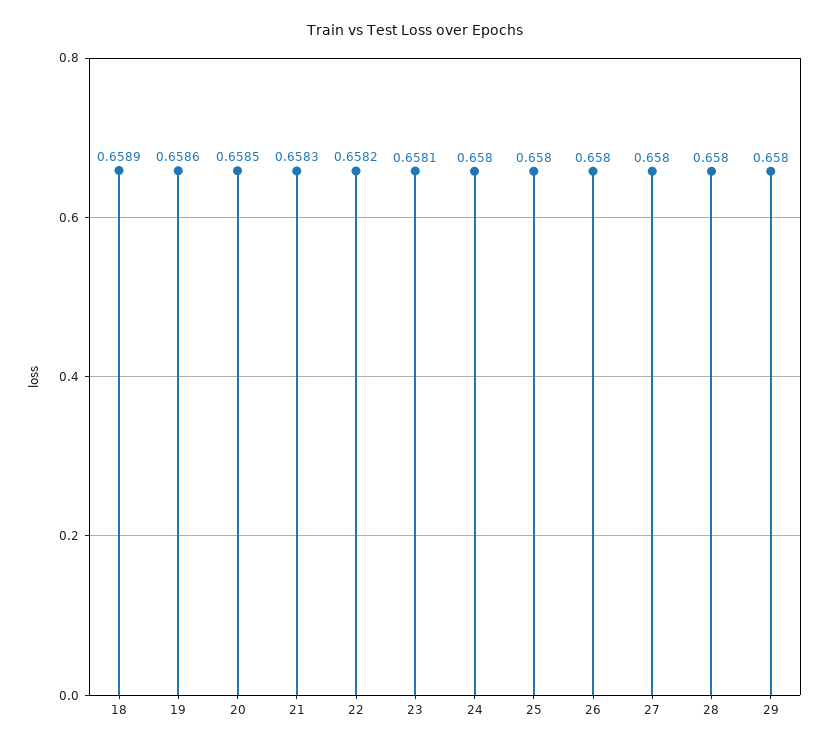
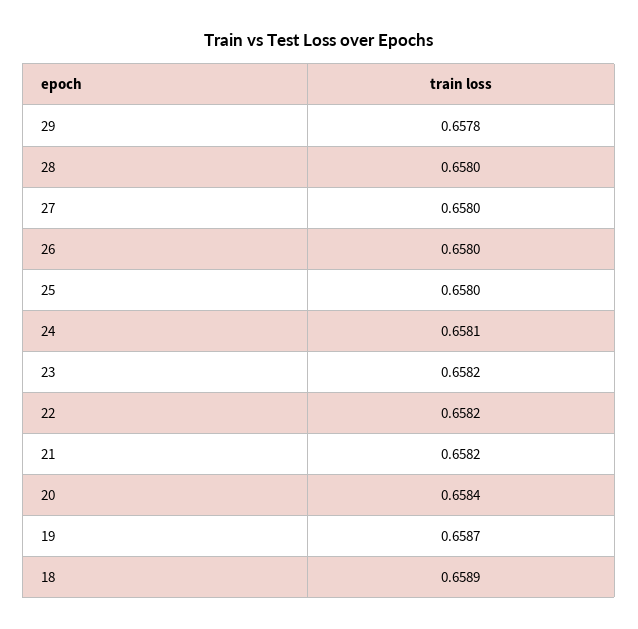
  {
    "18": 0.6589,
-   "19": 0.6586,
+   "19": 0.6587,
-   "20": 0.6585,
+   "20": 0.6584,
-   "21": 0.6583,
+   "21": 0.6582,
    "22": 0.6582,
-   "23": 0.6581,
+   "23": 0.6582,
-   "24": 0.658,
+   "24": 0.6581,
    "25": 0.658,
    "26": 0.658,
    "27": 0.658,
    "28": 0.658,
-   "29": 0.658
+   "29": 0.6578
  }

